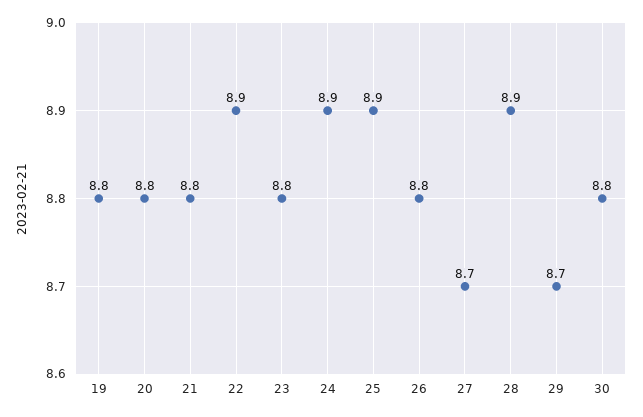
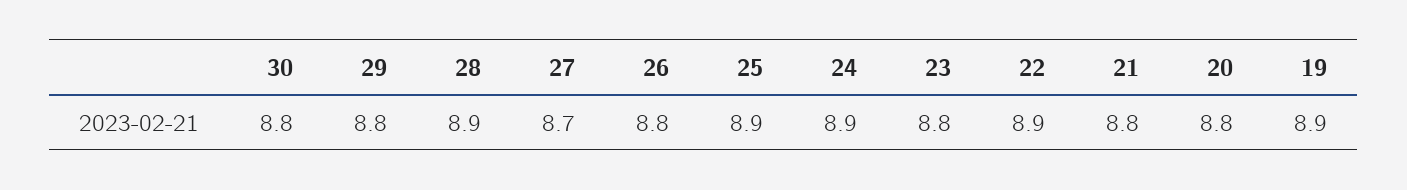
  {
-   "19": 8.8,
+   "19": 8.9,
    "20": 8.8,
    "21": 8.8,
    "22": 8.9,
    "23": 8.8,
    "24": 8.9,
    "25": 8.9,
    "26": 8.8,
    "27": 8.7,
    "28": 8.9,
-   "29": 8.7,
+   "29": 8.8,
    "30": 8.8
  }

